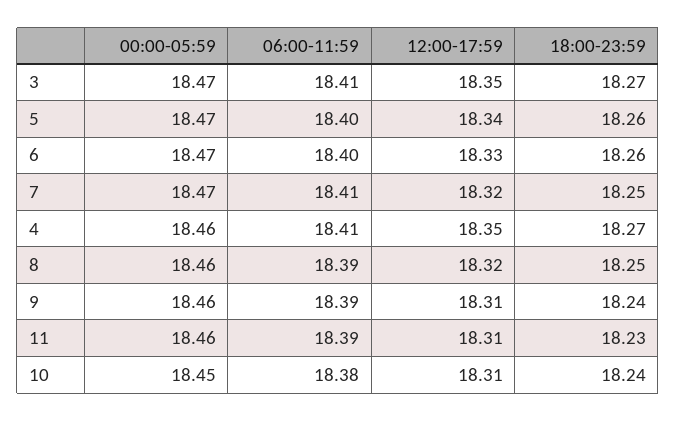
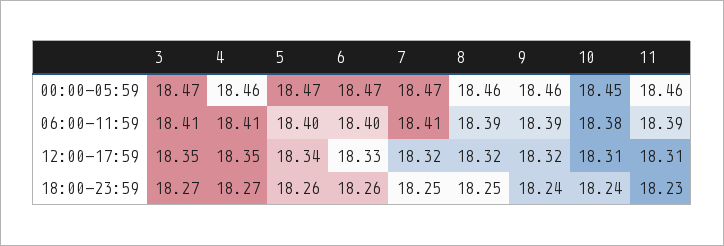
  {
    "00:00-05:59": {
      "3": 18.47,
      "5": 18.47,
      "6": 18.47,
      "7": 18.47,
      "4": 18.46,
      "8": 18.46,
      "9": 18.46,
      "11": 18.46,
      "10": 18.45
    },
    "06:00-11:59": {
      "3": 18.41,
      "5": 18.4,
      "6": 18.4,
      "7": 18.41,
      "4": 18.41,
      "8": 18.39,
      "9": 18.39,
      "11": 18.39,
      "10": 18.38
    },
    "12:00-17:59": {
      "3": 18.35,
      "5": 18.34,
      "6": 18.33,
      "7": 18.32,
      "4": 18.35,
      "8": 18.32,
-     "9": 18.31,
+     "9": 18.32,
      "11": 18.31,
      "10": 18.31
    },
    "18:00-23:59": {
      "3": 18.27,
      "5": 18.26,
      "6": 18.26,
      "7": 18.25,
      "4": 18.27,
      "8": 18.25,
      "9": 18.24,
      "11": 18.23,
      "10": 18.24
    }
  }

